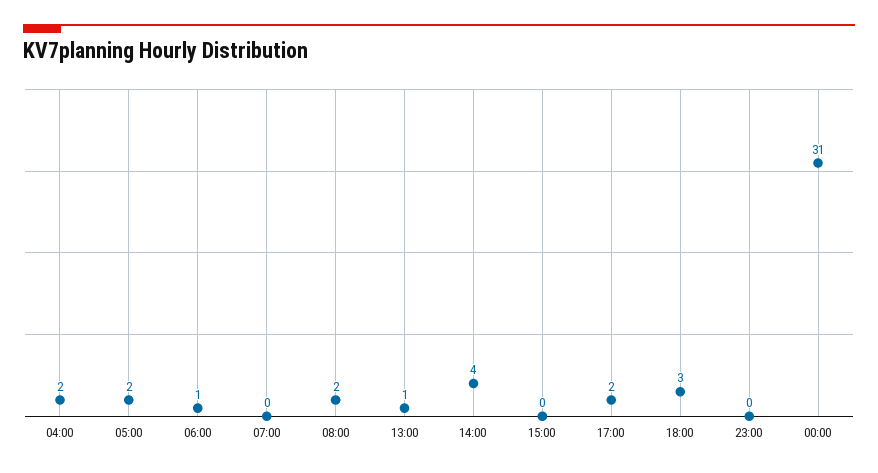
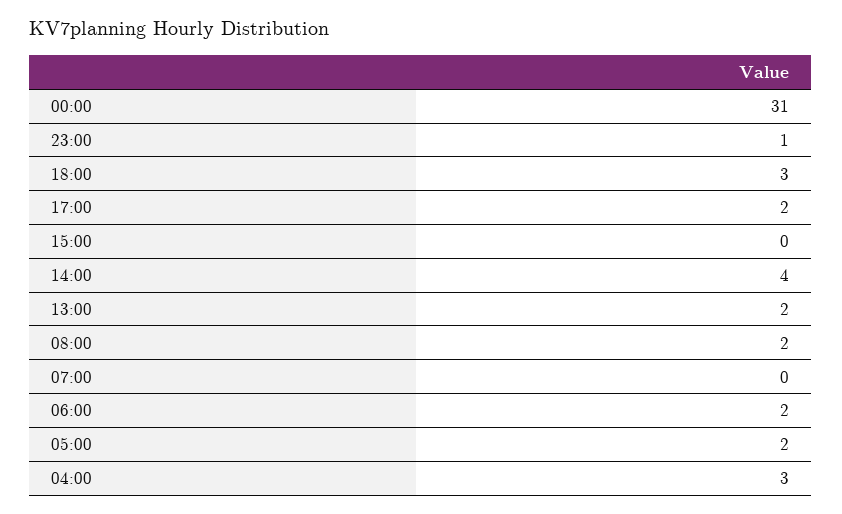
  {
-   "04:00": 2,
+   "04:00": 3,
    "05:00": 2,
-   "06:00": 1,
+   "06:00": 2,
    "07:00": 0,
    "08:00": 2,
-   "13:00": 1,
+   "13:00": 2,
    "14:00": 4,
    "15:00": 0,
    "17:00": 2,
    "18:00": 3,
-   "23:00": 0,
+   "23:00": 1,
    "00:00": 31
  }

